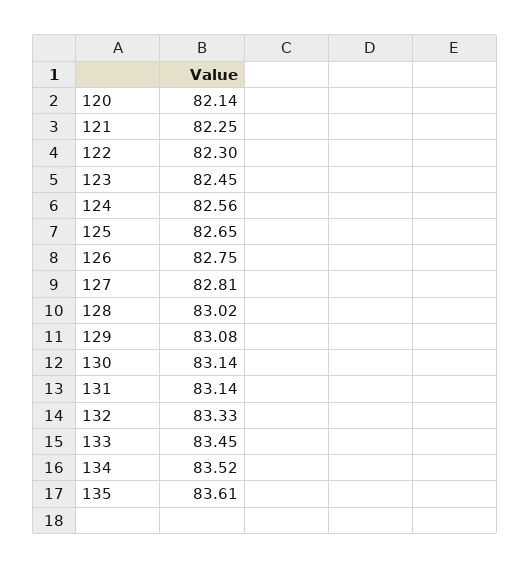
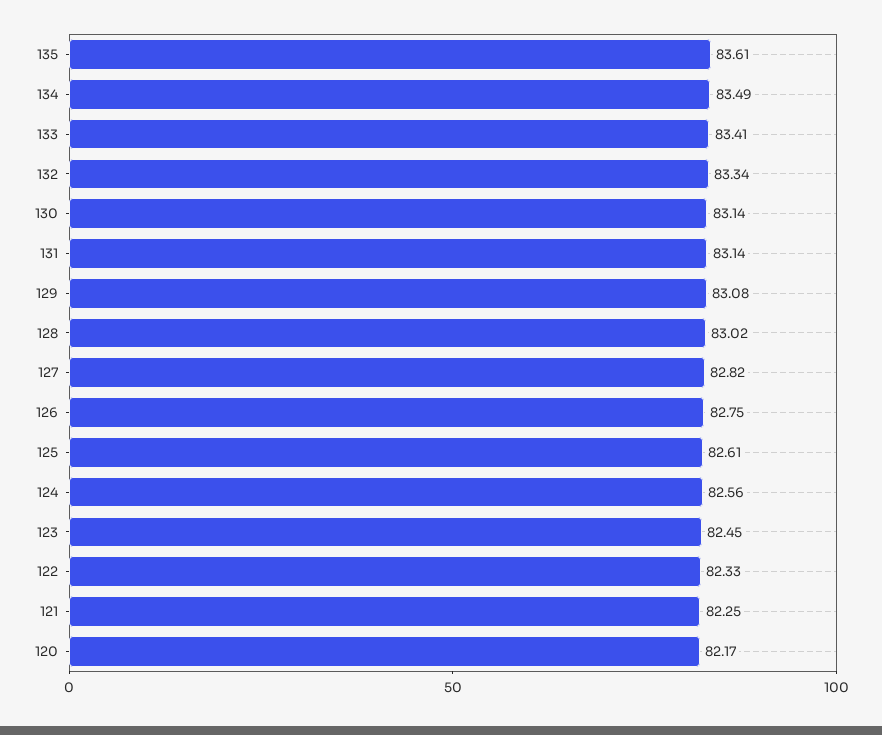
  {
-   "120": 82.14,
+   "120": 82.17,
    "121": 82.25,
-   "122": 82.3,
+   "122": 82.33,
    "123": 82.45,
    "124": 82.56,
-   "125": 82.65,
+   "125": 82.61,
    "126": 82.75,
-   "127": 82.81,
+   "127": 82.82,
    "128": 83.02,
    "129": 83.08,
    "130": 83.14,
    "131": 83.14,
-   "132": 83.33,
+   "132": 83.34,
-   "133": 83.45,
+   "133": 83.41,
-   "134": 83.52,
+   "134": 83.49,
    "135": 83.61
  }

